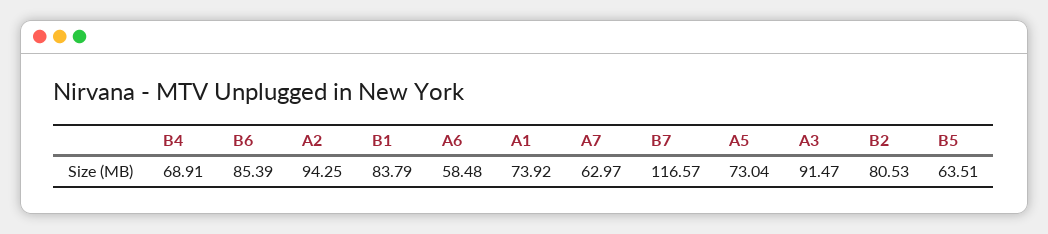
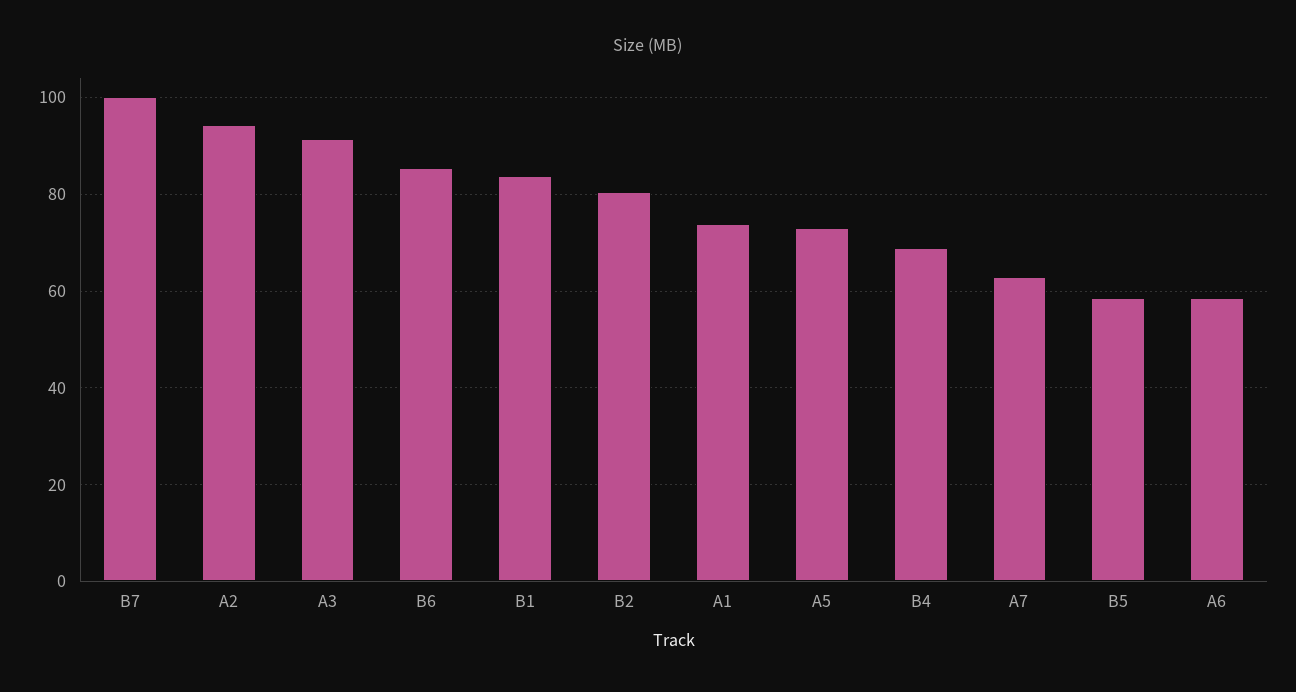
  {
    "B4": 68.91,
    "B6": 85.39,
    "A2": 94.25,
    "B1": 83.79,
    "A6": 58.48,
    "A1": 73.92,
    "A7": 62.97,
-   "B7": 116.57,
+   "B7": 100,
    "A5": 73.04,
    "A3": 91.47,
    "B2": 80.53,
-   "B5": 63.51
+   "B5": 58
  }

